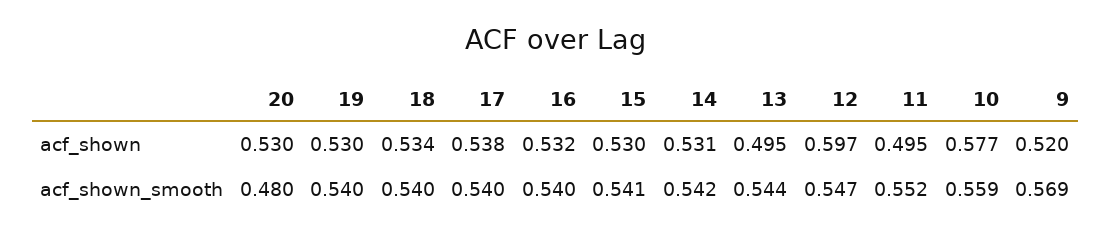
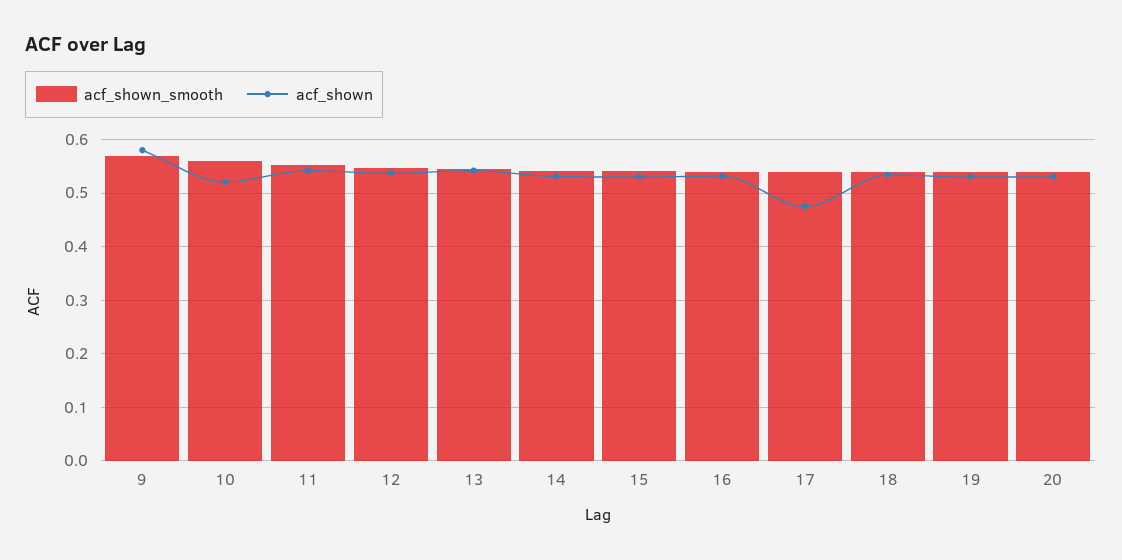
  {
    "acf_shown": {
      "20": 0.53,
      "19": 0.53,
      "18": 0.534,
-     "17": 0.538,
+     "17": 0.48,
      "16": 0.532,
      "15": 0.53,
      "14": 0.531,
-     "13": 0.495,
+     "13": 0.54,
-     "12": 0.597,
+     "12": 0.54,
-     "11": 0.495,
+     "11": 0.54,
-     "10": 0.577,
+     "10": 0.52,
-     "9": 0.52
+     "9": 0.58
    },
    "acf_shown_smooth": {
-     "20": 0.48,
+     "20": 0.54,
      "19": 0.54,
      "18": 0.54,
      "17": 0.54,
      "16": 0.54,
      "15": 0.541,
      "14": 0.542,
      "13": 0.544,
      "12": 0.547,
      "11": 0.552,
      "10": 0.559,
      "9": 0.569
    }
  }

